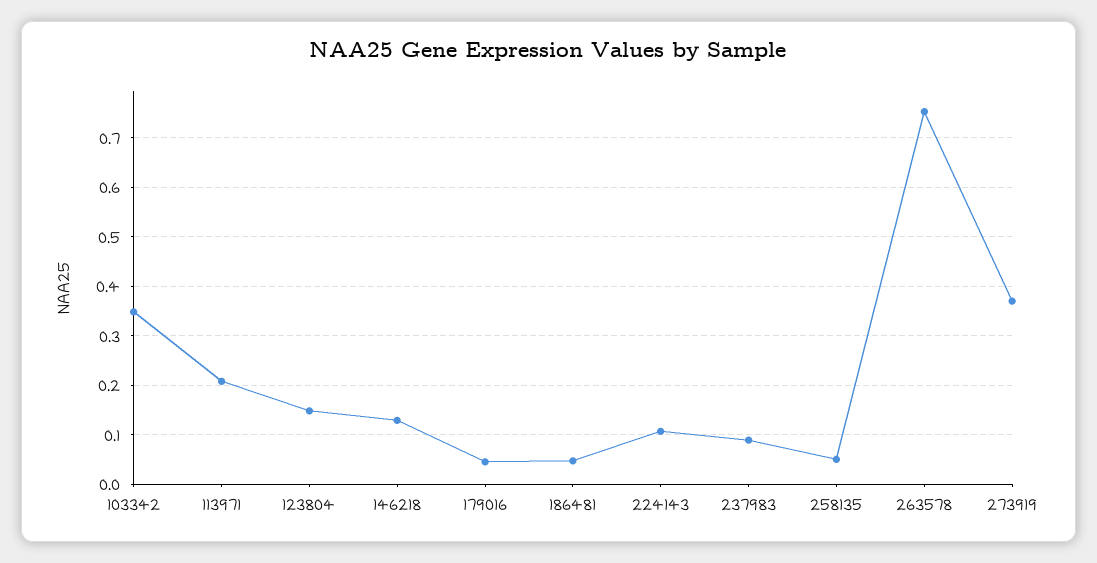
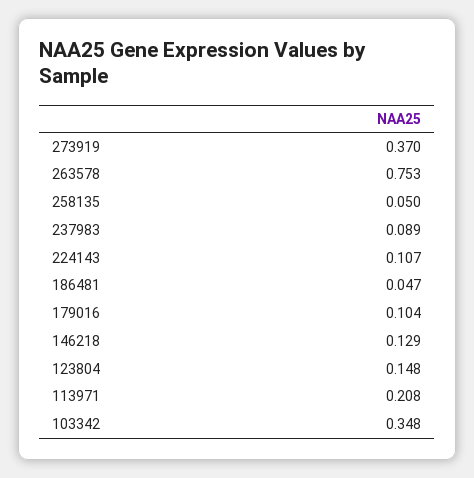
  {
    "103342": 0.348,
    "113971": 0.208,
    "123804": 0.148,
    "146218": 0.129,
-   "179016": 0.04,
+   "179016": 0.104,
    "186481": 0.047,
    "224143": 0.107,
    "237983": 0.089,
    "258135": 0.05,
    "263578": 0.753,
    "273919": 0.37
  }

